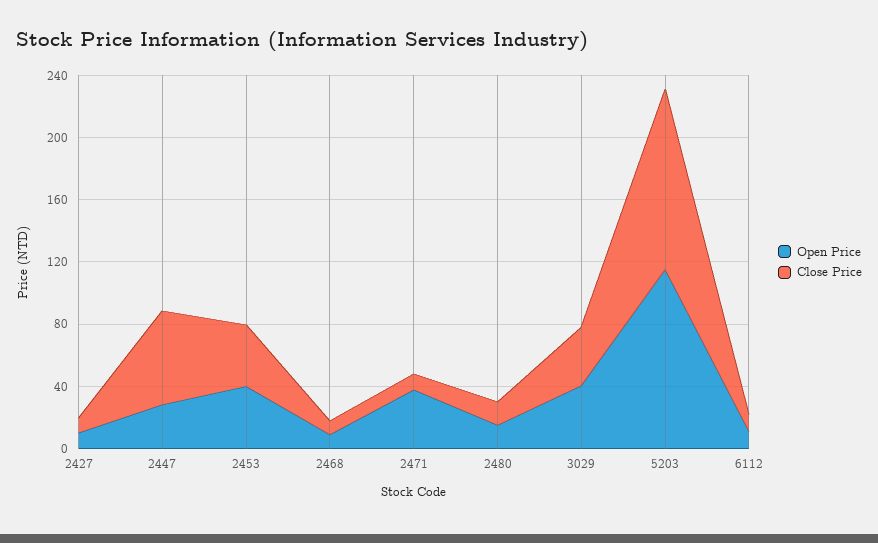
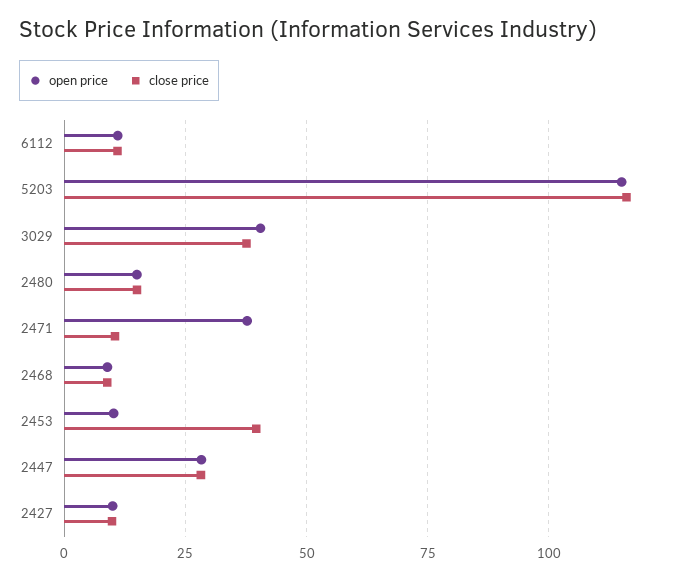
  {
    "Open Price": {
      "2427": 10,
      "2447": 27.5,
-     "2453": 40,
+     "2453": 10,
      "2468": 10,
      "2471": 37.5,
      "2480": 15,
      "3029": 40,
      "5203": 115,
      "6112": 10
    },
    "Close Price": {
      "2427": 10,
-     "2447": 60,
+     "2447": 27.5,
      "2453": 40,
      "2468": 10,
      "2471": 10,
      "2480": 15,
      "3029": 37.5,
      "5203": 115,
      "6112": 10
    }
  }

